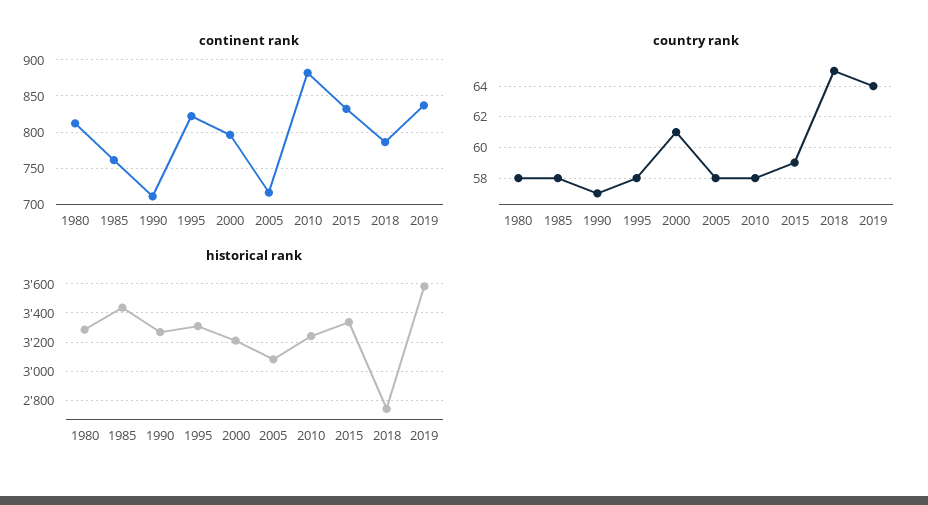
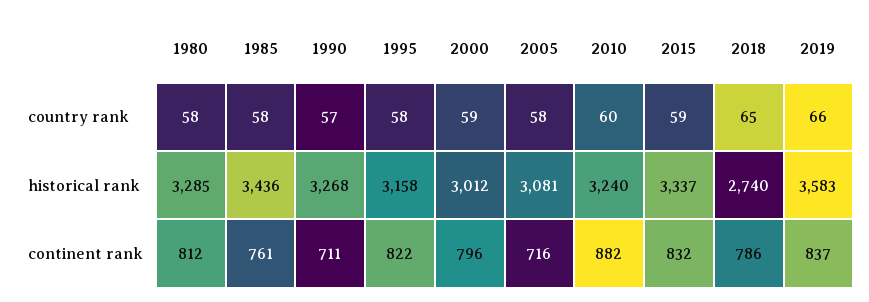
  {
    "continent rank": {
      "1980": 812,
      "1985": 761,
      "1990": 711,
      "1995": 822,
      "2000": 796,
      "2005": 716,
      "2010": 882,
      "2015": 832,
      "2018": 786,
      "2019": 837
    },
    "country rank": {
      "1980": 58,
      "1985": 58,
      "1990": 57,
      "1995": 58,
-     "2000": 61,
+     "2000": 59,
      "2005": 58,
-     "2010": 58,
+     "2010": 60,
      "2015": 59,
      "2018": 65,
-     "2019": 64
+     "2019": 66
    },
    "historical rank": {
      "1980": 3285,
      "1985": 3436,
      "1990": 3268,
-     "1995": 3300,
+     "1995": 3158,
-     "2000": 3200,
+     "2000": 3012,
      "2005": 3081,
      "2010": 3240,
      "2015": 3337,
      "2018": 2740,
      "2019": 3583
    }
  }

